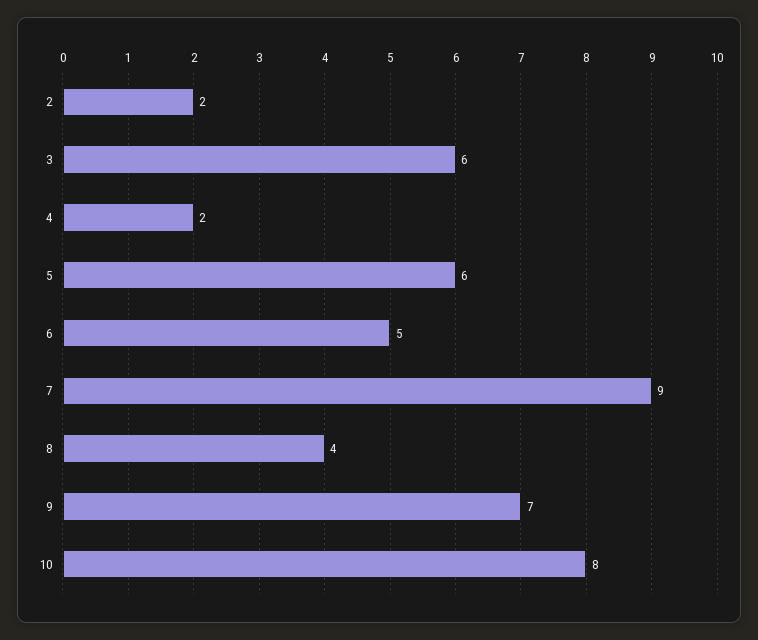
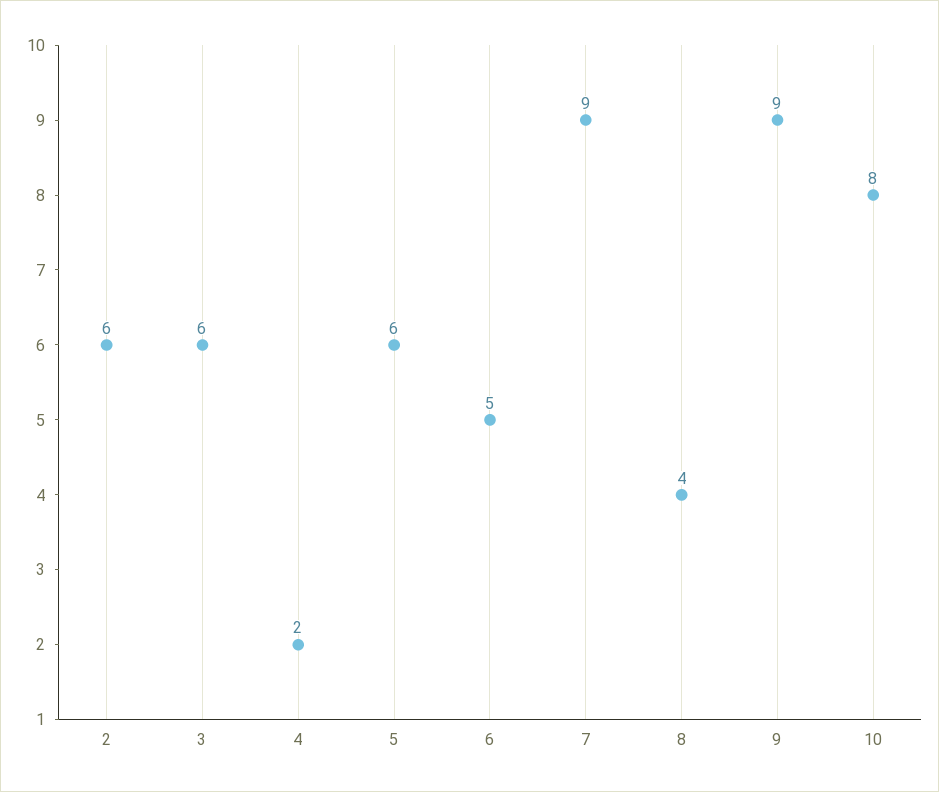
  {
-   "2": 2,
+   "2": 6,
    "3": 6,
    "4": 2,
    "5": 6,
    "6": 5,
    "7": 9,
    "8": 4,
-   "9": 7,
+   "9": 9,
    "10": 8
  }

